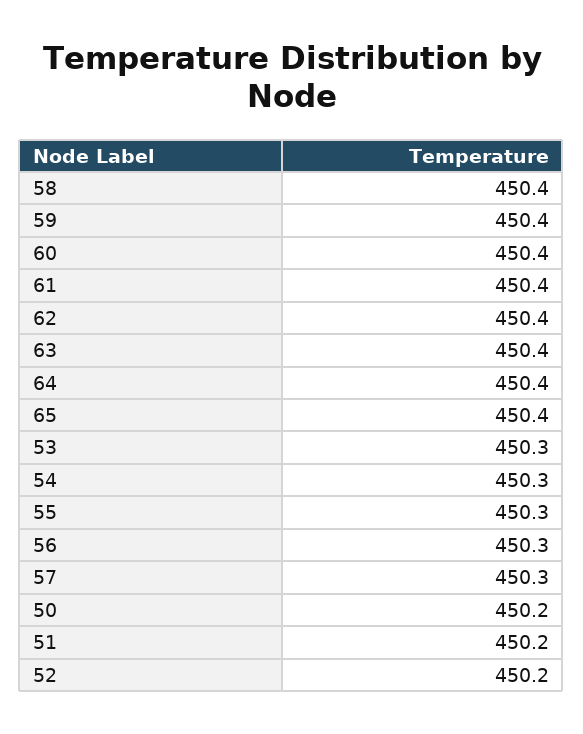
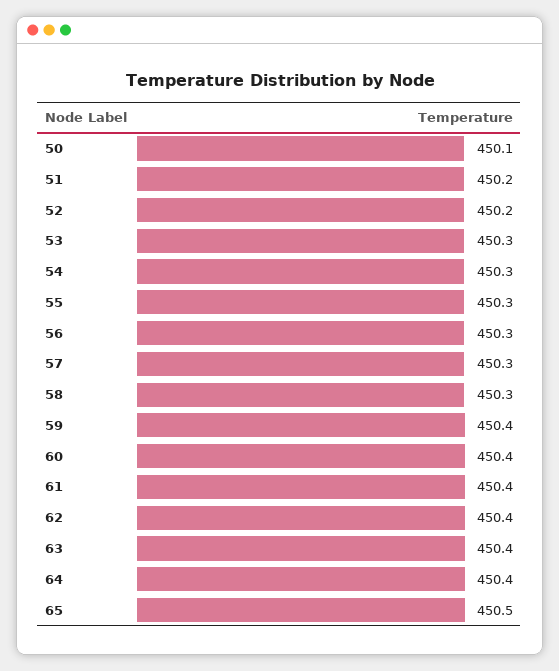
  {
-   "58": 450.4,
+   "58": 450.3,
    "59": 450.4,
    "60": 450.4,
    "61": 450.4,
    "62": 450.4,
    "63": 450.4,
    "64": 450.4,
-   "65": 450.4,
+   "65": 450.5,
    "53": 450.3,
    "54": 450.3,
    "55": 450.3,
    "56": 450.3,
    "57": 450.3,
-   "50": 450.2,
+   "50": 450.1,
    "51": 450.2,
    "52": 450.2
  }

